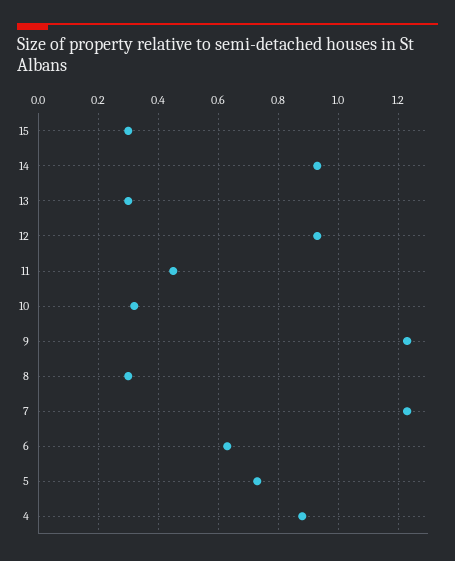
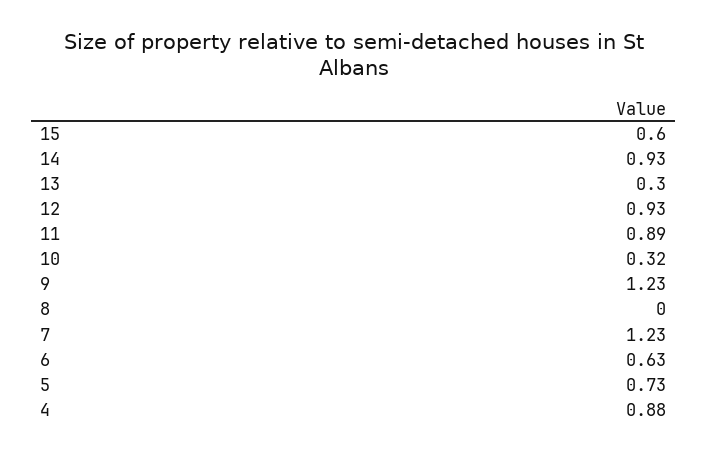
  {
-   "15": 0.3,
+   "15": 0.6,
    "14": 0.93,
    "13": 0.3,
    "12": 0.93,
-   "11": 0.45,
+   "11": 0.89,
    "10": 0.32,
    "9": 1.23,
-   "8": 0.3,
+   "8": 0,
    "7": 1.23,
    "6": 0.63,
    "5": 0.73,
    "4": 0.88
  }

